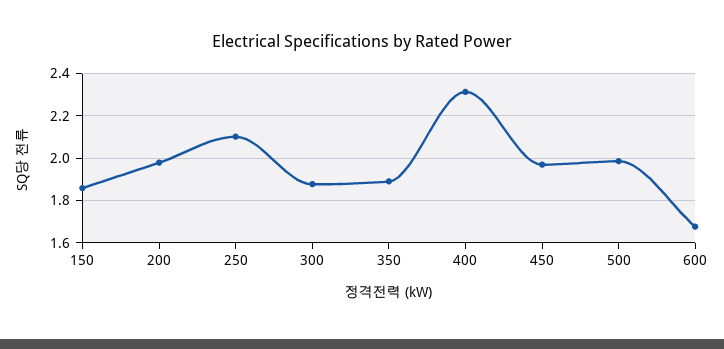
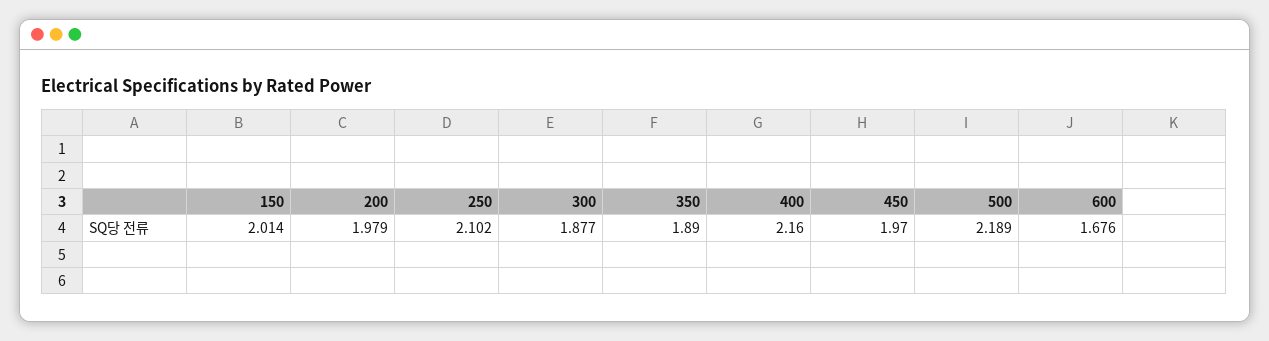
  {
-   "150": 1.85,
+   "150": 2.014,
    "200": 1.979,
    "250": 2.102,
    "300": 1.877,
    "350": 1.89,
-   "400": 2.3,
+   "400": 2.16,
    "450": 1.97,
-   "500": 2,
+   "500": 2.189,
    "600": 1.676
  }

